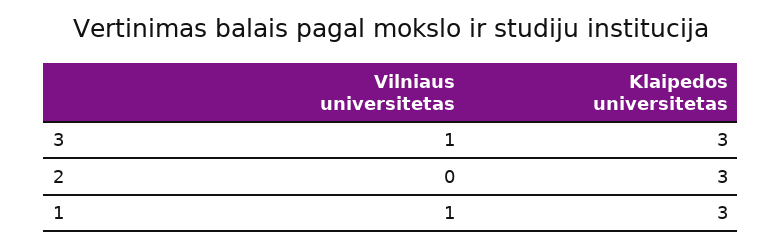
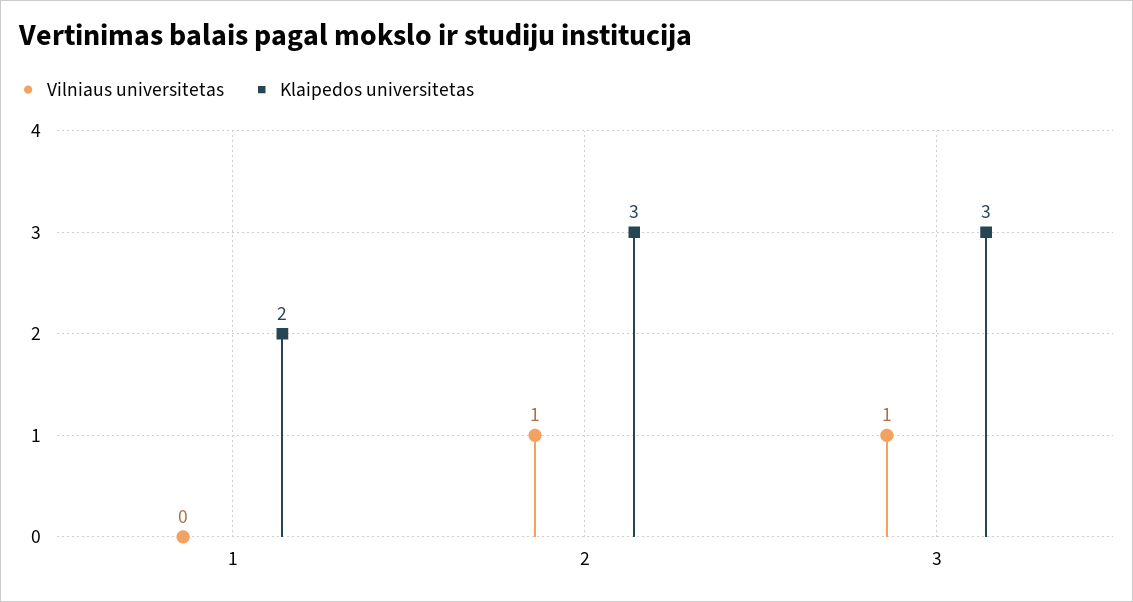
  {
    "Vilniaus universitetas": {
      "3": 1,
-     "2": 0,
+     "2": 1,
-     "1": 1
+     "1": 0
    },
    "Klaipedos universitetas": {
      "3": 3,
      "2": 3,
-     "1": 3
+     "1": 2
    }
  }

